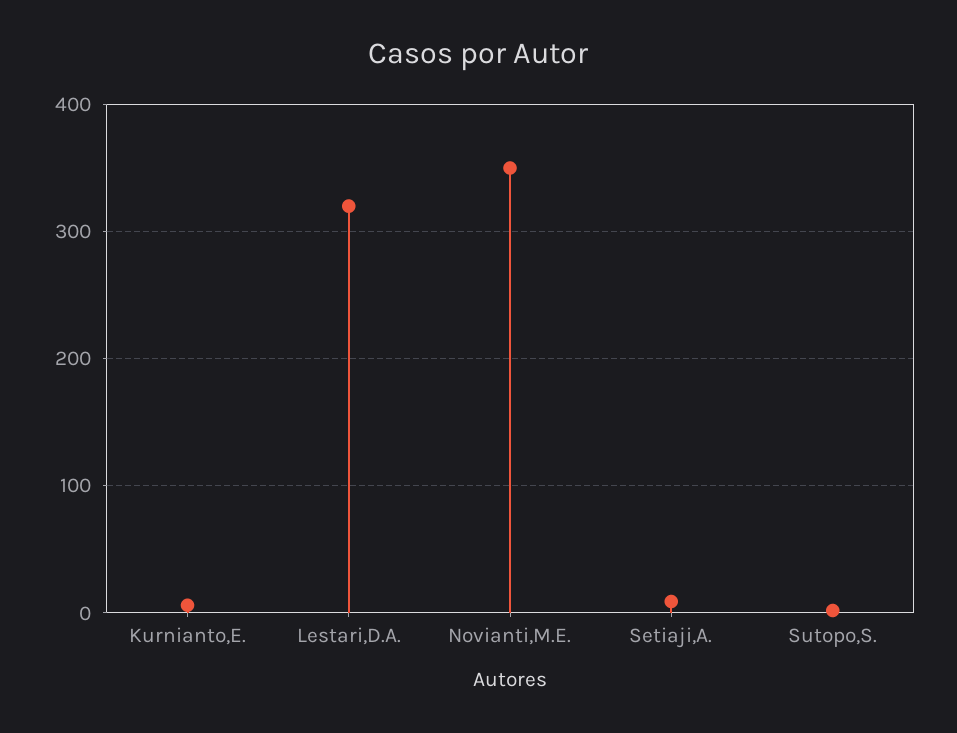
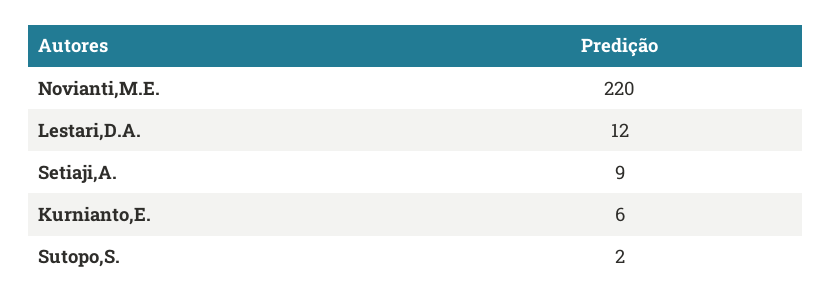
  {
    "Kurnianto,E.": 6,
-   "Lestari,D.A.": 320,
+   "Lestari,D.A.": 12,
-   "Novianti,M.E.": 350,
+   "Novianti,M.E.": 220,
    "Setiaji,A.": 9,
    "Sutopo,S.": 2
  }

